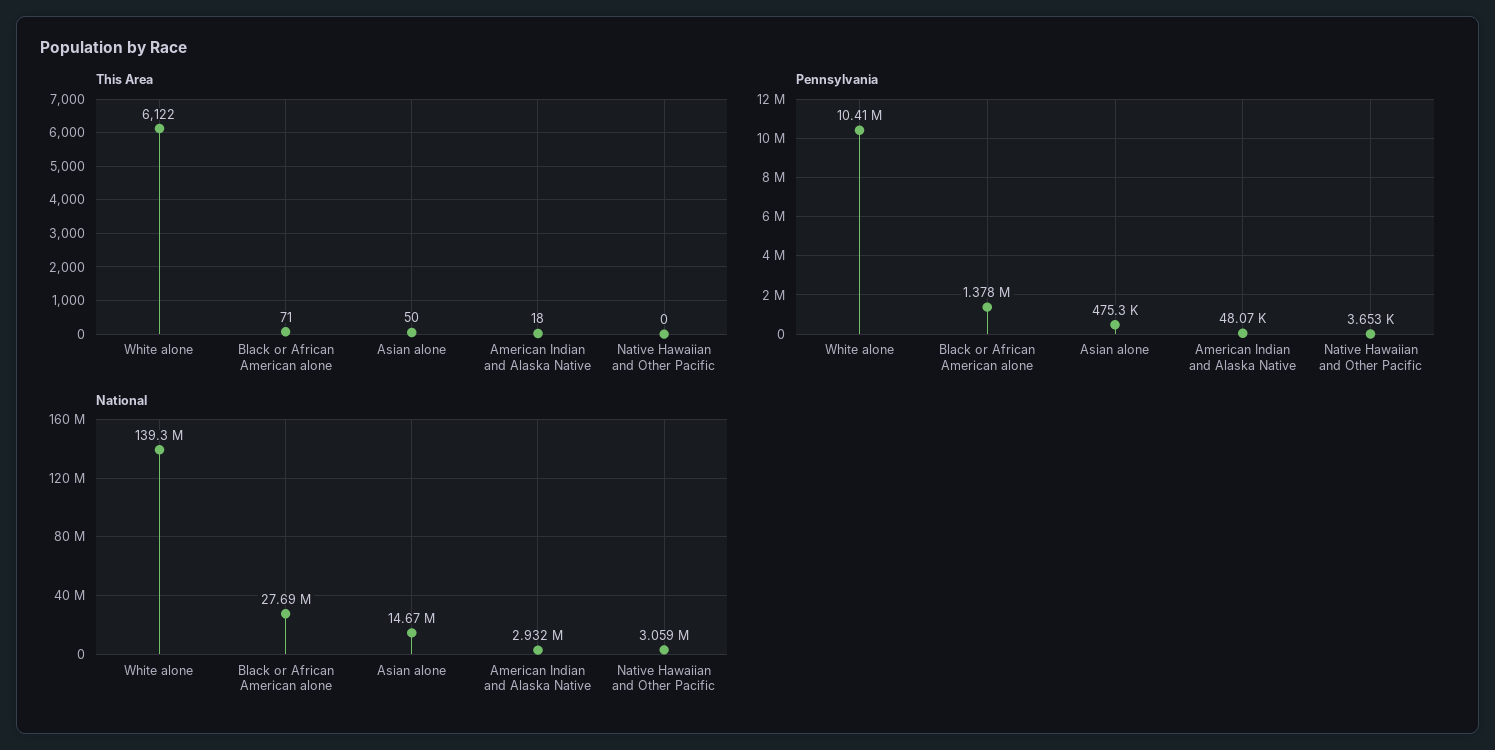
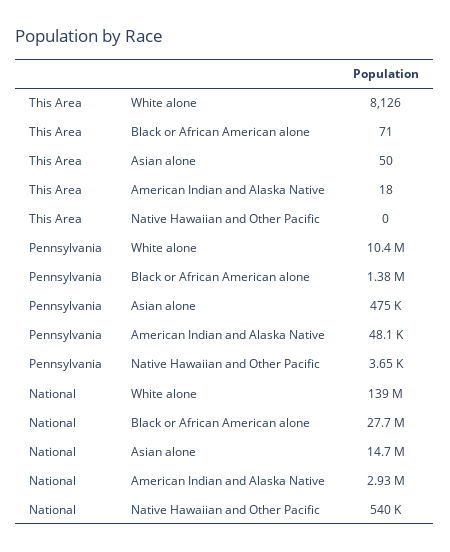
  {
    "This Area": {
-     "White alone": 6122,
+     "White alone": 8126,
      "Black or African American alone": 71,
      "Asian alone": 50,
      "American Indian and Alaska Native": 18,
      "Native Hawaiian and Other Pacific": 0
    },
    "Pennsylvania": {
      "White alone": 10410000,
      "Black or African American alone": 1378000,
      "Asian alone": 475300,
      "American Indian and Alaska Native": 48070,
      "Native Hawaiian and Other Pacific": 3653
    },
    "National": {
      "White alone": 139300000,
      "Black or African American alone": 27690000,
      "Asian alone": 14670000,
      "American Indian and Alaska Native": 2932000,
-     "Native Hawaiian and Other Pacific": 3059000
+     "Native Hawaiian and Other Pacific": 540000
    }
  }

